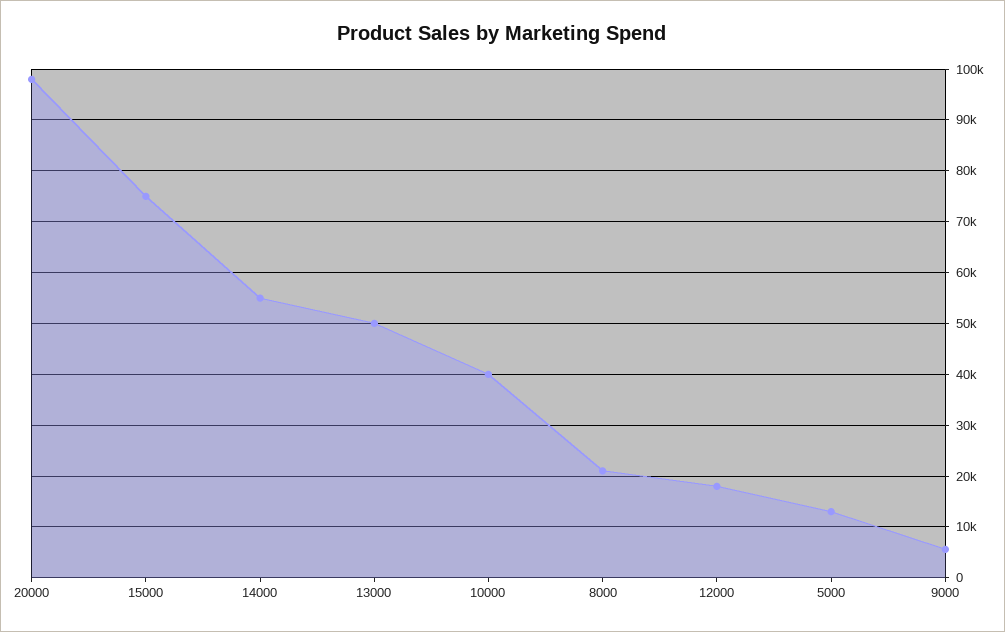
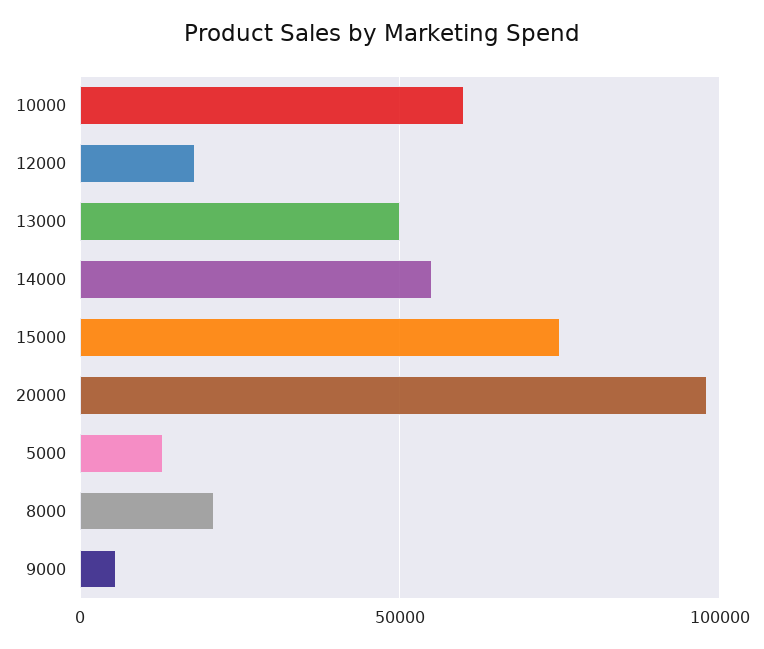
  {
    "20000": 98000,
    "15000": 76000,
    "14000": 56000,
    "13000": 50000,
-   "10000": 40000,
+   "10000": 60000,
    "8000": 22000,
    "12000": 18000,
    "5000": 14000,
    "9000": 6000
  }

